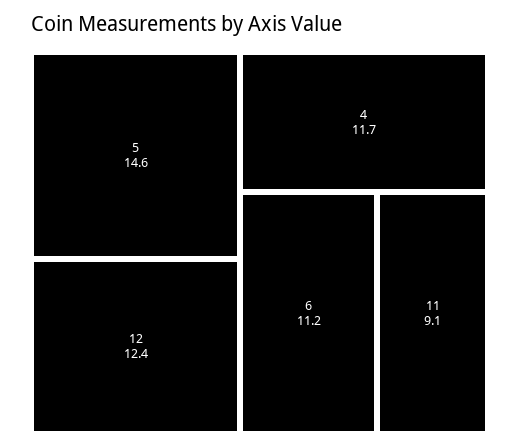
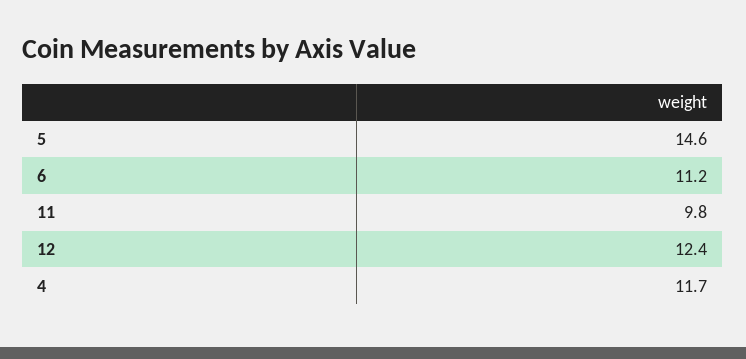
  {
    "5": 14.6,
    "12": 12.4,
    "4": 11.7,
    "6": 11.2,
-   "11": 9.1
+   "11": 9.8
  }

